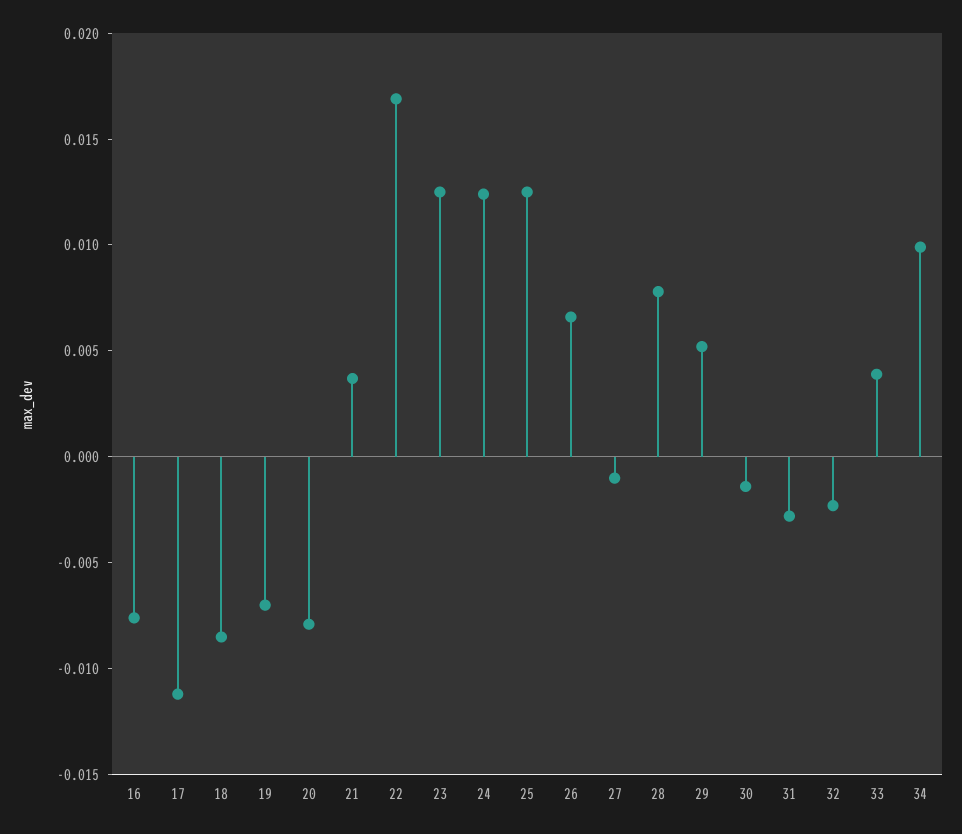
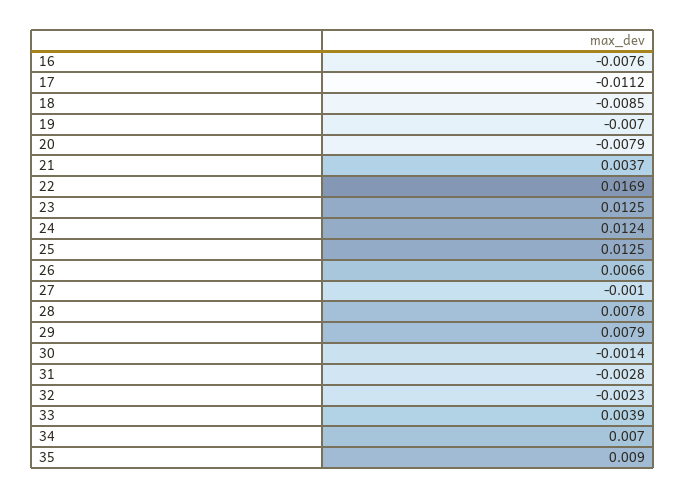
  {
    "16": -0.0076,
    "17": -0.0112,
    "18": -0.0085,
    "19": -0.007,
    "20": -0.0079,
    "21": 0.0037,
    "22": 0.0169,
    "23": 0.0125,
    "24": 0.0124,
    "25": 0.0125,
    "26": 0.0066,
    "27": -0.001,
    "28": 0.0078,
-   "29": 0.005,
+   "29": 0.0079,
    "30": -0.0014,
    "31": -0.0028,
    "32": -0.0023,
    "33": 0.0039,
-   "34": 0.01
+   "34": 0.007,
+   "35": 0.009
  }

